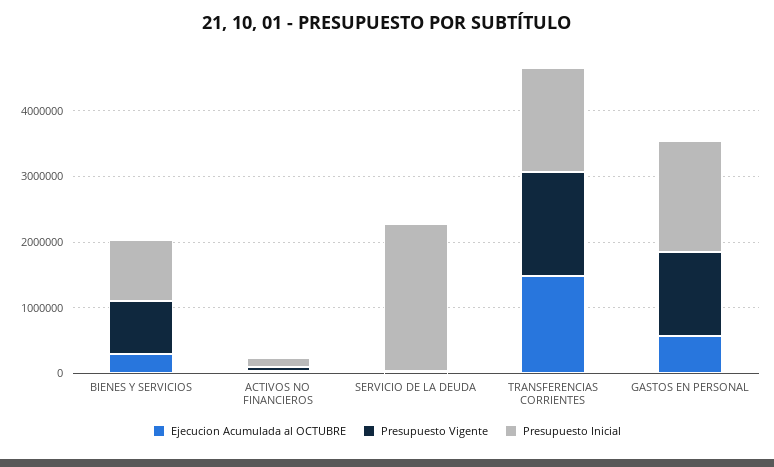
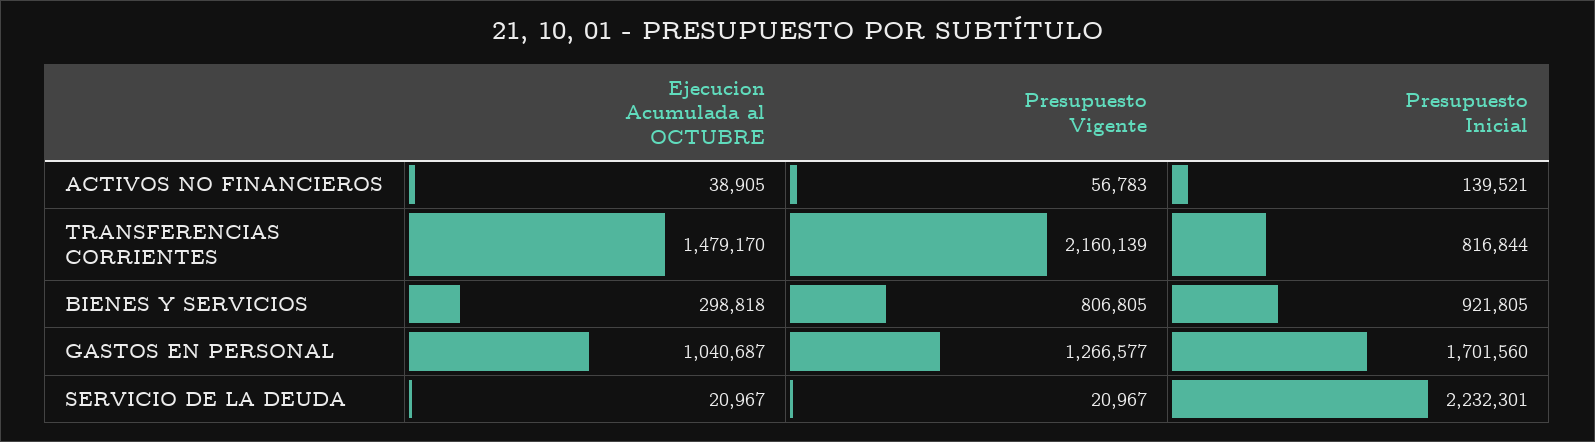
  {
    "Ejecucion Acumulada al OCTUBRE": {
      "BIENES Y SERVICIOS": 298818,
      "ACTIVOS NO FINANCIEROS": 38905,
      "SERVICIO DE LA DEUDA": 20967,
      "TRANSFERENCIAS CORRIENTES": 1479170,
-     "GASTOS EN PERSONAL": 600000
+     "GASTOS EN PERSONAL": 1040687
    },
    "Presupuesto Vigente": {
      "BIENES Y SERVICIOS": 806805,
      "ACTIVOS NO FINANCIEROS": 56783,
      "SERVICIO DE LA DEUDA": 20967,
-     "TRANSFERENCIAS CORRIENTES": 1600000,
+     "TRANSFERENCIAS CORRIENTES": 2160139,
      "GASTOS EN PERSONAL": 1266577
    },
    "Presupuesto Inicial": {
      "BIENES Y SERVICIOS": 921805,
      "ACTIVOS NO FINANCIEROS": 139521,
      "SERVICIO DE LA DEUDA": 2232301,
-     "TRANSFERENCIAS CORRIENTES": 1600000,
+     "TRANSFERENCIAS CORRIENTES": 816844,
      "GASTOS EN PERSONAL": 1701560
    }
  }

